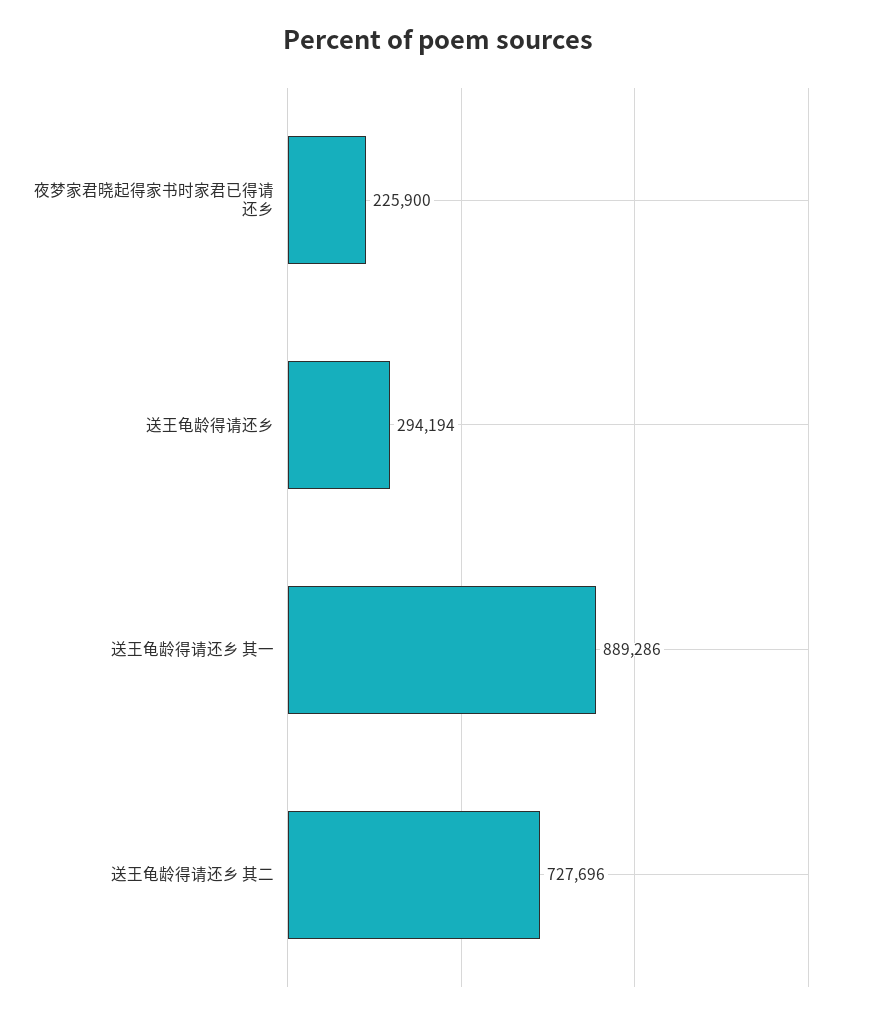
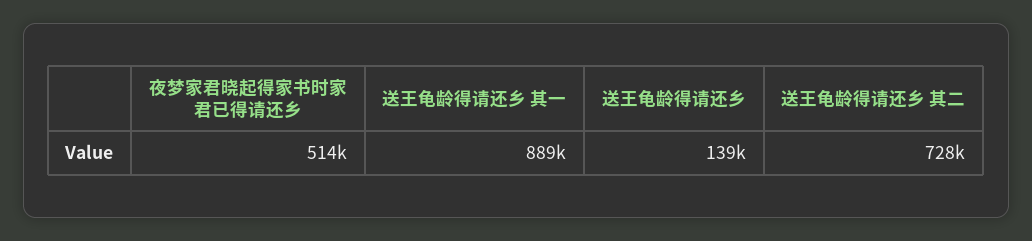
  {
-   "夜梦家君晓起得家书时家君已得请还乡": 225900,
+   "夜梦家君晓起得家书时家君已得请还乡": 514000,
-   "送王龟龄得请还乡": 294194,
+   "送王龟龄得请还乡": 139000,
    "送王龟龄得请还乡 其一": 889286,
    "送王龟龄得请还乡 其二": 727696
  }

